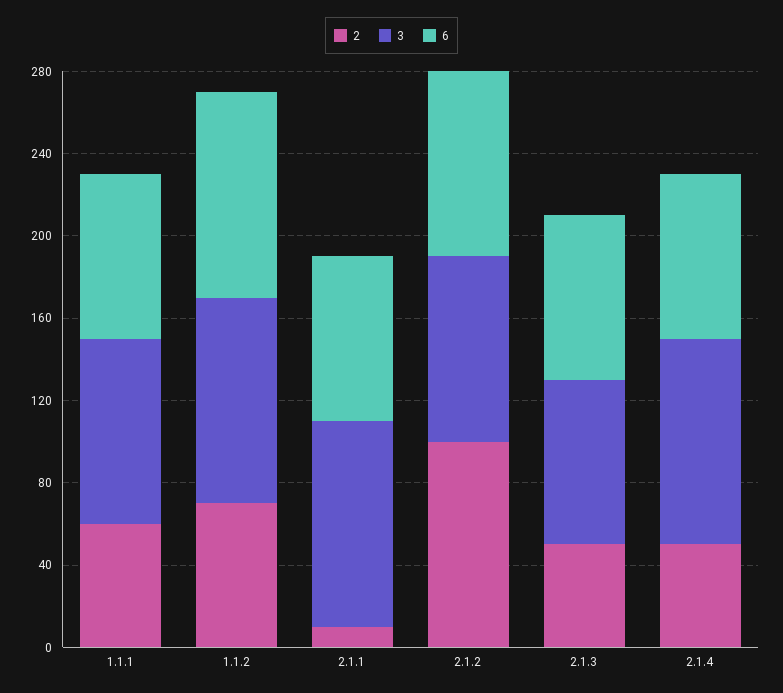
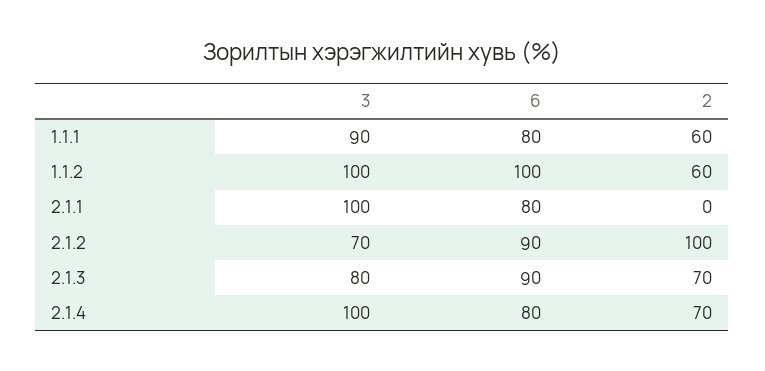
  {
    "2": {
      "1.1.1": 60,
-     "1.1.2": 70,
+     "1.1.2": 60,
-     "2.1.1": 10,
+     "2.1.1": 0,
      "2.1.2": 100,
-     "2.1.3": 50,
+     "2.1.3": 70,
-     "2.1.4": 50
+     "2.1.4": 70
    },
    "3": {
      "1.1.1": 90,
      "1.1.2": 100,
      "2.1.1": 100,
-     "2.1.2": 90,
+     "2.1.2": 70,
      "2.1.3": 80,
      "2.1.4": 100
    },
    "6": {
      "1.1.1": 80,
      "1.1.2": 100,
      "2.1.1": 80,
      "2.1.2": 90,
-     "2.1.3": 80,
+     "2.1.3": 90,
      "2.1.4": 80
    }
  }

